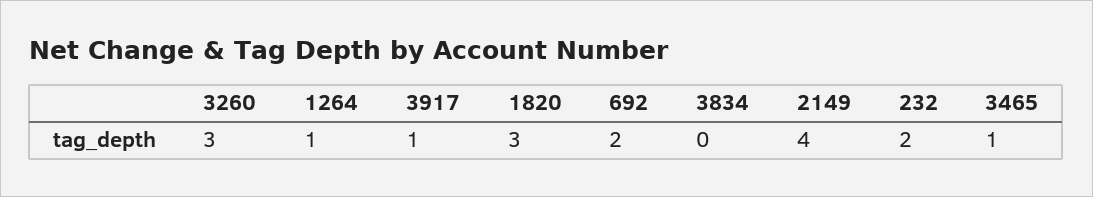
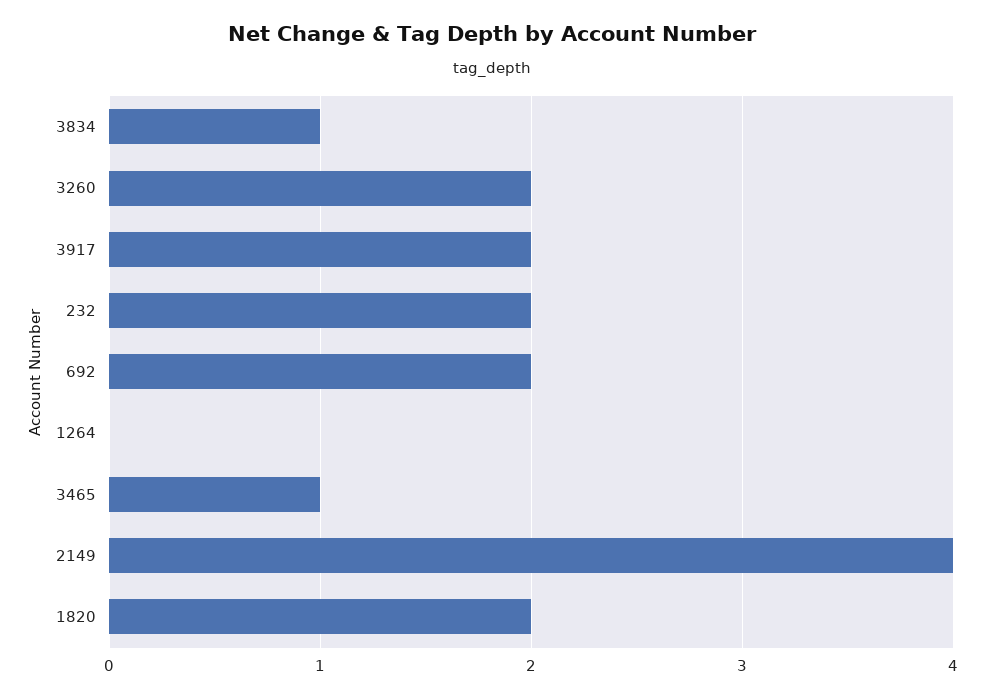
  {
-   "3260": 3,
+   "3260": 2,
-   "1264": 1,
+   "1264": 0,
-   "3917": 1,
+   "3917": 2,
-   "1820": 3,
+   "1820": 2,
    "692": 2,
-   "3834": 0,
+   "3834": 1,
    "2149": 4,
    "232": 2,
    "3465": 1
  }

